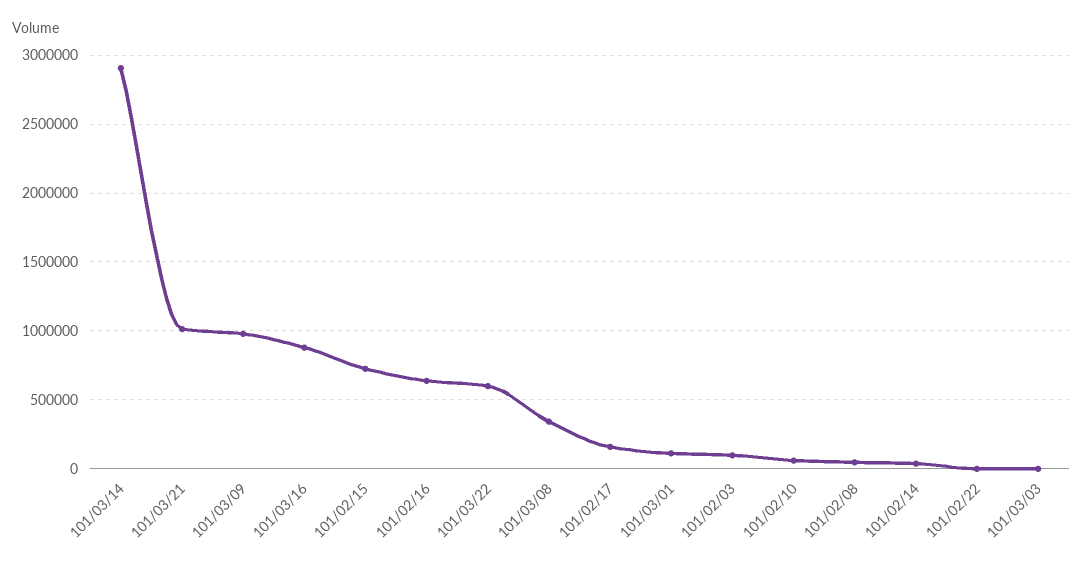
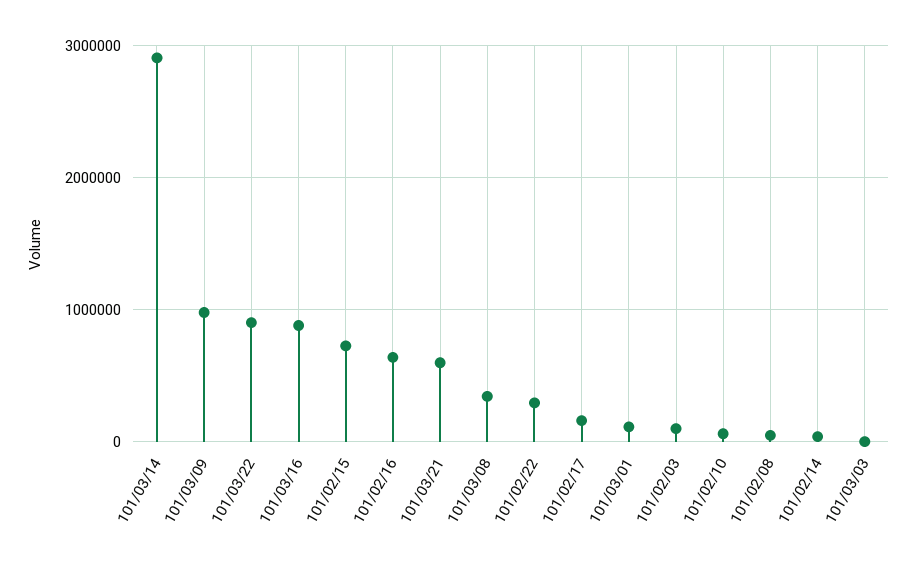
  {
    "101/03/14": 2900000,
-   "101/03/21": 1000000,
+   "101/03/21": 600000,
    "101/03/09": 1000000,
    "101/03/16": 900000,
    "101/02/15": 750000,
    "101/02/16": 650000,
-   "101/03/22": 600000,
+   "101/03/22": 900000,
    "101/03/08": 350000,
    "101/02/17": 150000,
    "101/03/01": 100000,
    "101/02/03": 100000,
    "101/02/10": 50000,
    "101/02/08": 50000,
    "101/02/14": 50000,
-   "101/02/22": 0,
+   "101/02/22": 300000,
    "101/03/03": 0
  }

